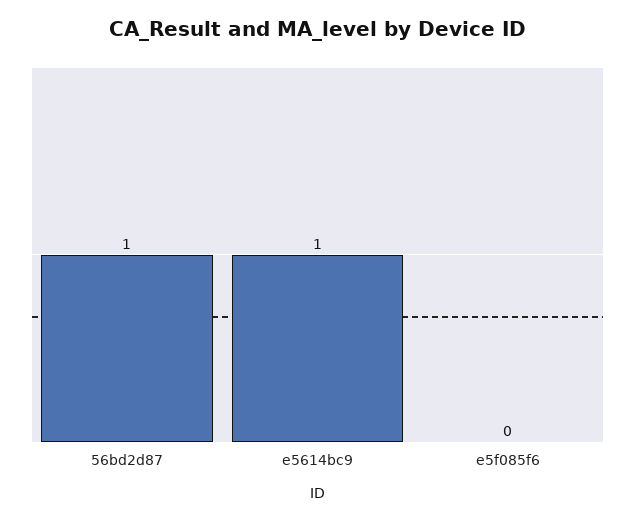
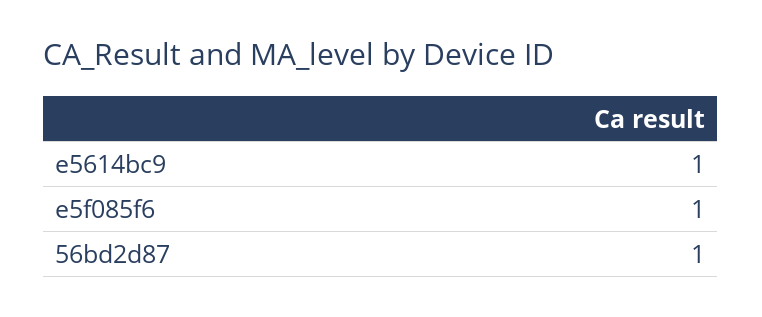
  {
    "56bd2d87": 1,
    "e5614bc9": 1,
-   "e5f085f6": 0
+   "e5f085f6": 1
  }

